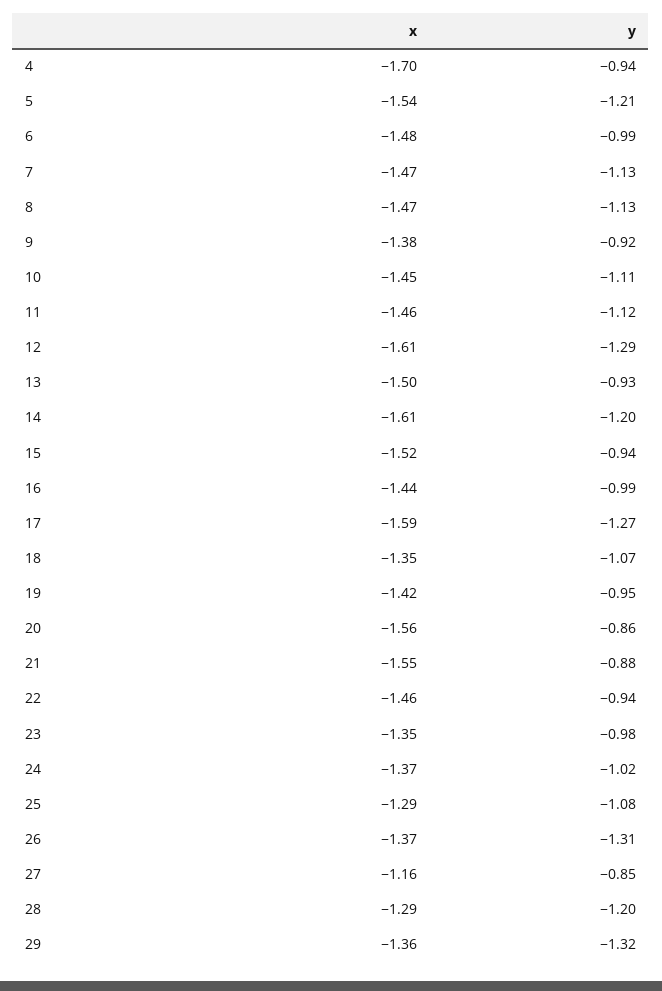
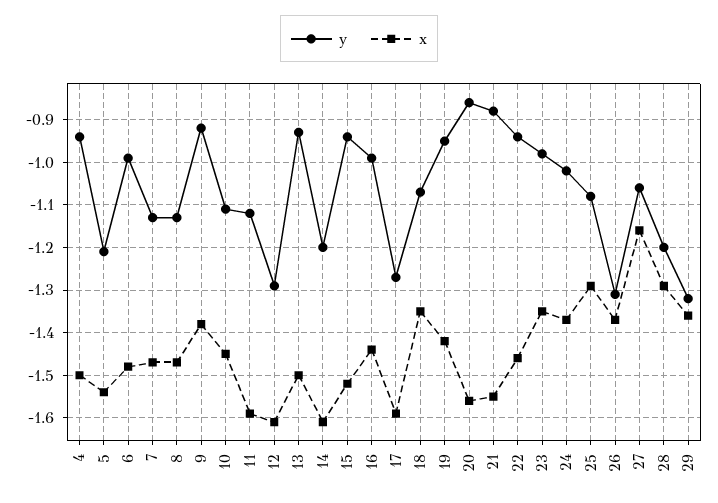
  {
    "x": {
-     "4": -1.7,
+     "4": -1.5,
      "5": -1.54,
      "6": -1.48,
      "7": -1.47,
      "8": -1.47,
      "9": -1.38,
      "10": -1.45,
-     "11": -1.46,
+     "11": -1.6,
      "12": -1.61,
      "13": -1.5,
      "14": -1.61,
      "15": -1.52,
      "16": -1.44,
      "17": -1.59,
      "18": -1.35,
      "19": -1.42,
      "20": -1.56,
      "21": -1.55,
      "22": -1.46,
      "23": -1.35,
      "24": -1.37,
      "25": -1.29,
      "26": -1.37,
      "27": -1.16,
      "28": -1.29,
      "29": -1.36
    },
    "y": {
      "4": -0.94,
      "5": -1.21,
      "6": -0.99,
      "7": -1.13,
      "8": -1.13,
      "9": -0.92,
      "10": -1.11,
      "11": -1.12,
      "12": -1.29,
      "13": -0.93,
      "14": -1.2,
      "15": -0.94,
      "16": -0.99,
      "17": -1.27,
      "18": -1.07,
      "19": -0.95,
      "20": -0.86,
      "21": -0.88,
      "22": -0.94,
      "23": -0.98,
      "24": -1.02,
      "25": -1.08,
      "26": -1.31,
-     "27": -0.85,
+     "27": -1.05,
      "28": -1.2,
      "29": -1.32
    }
  }

